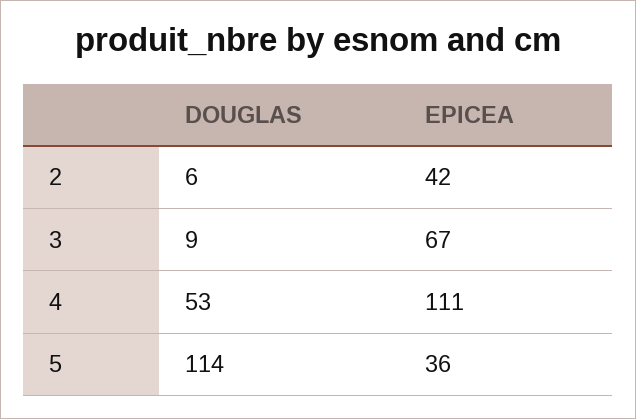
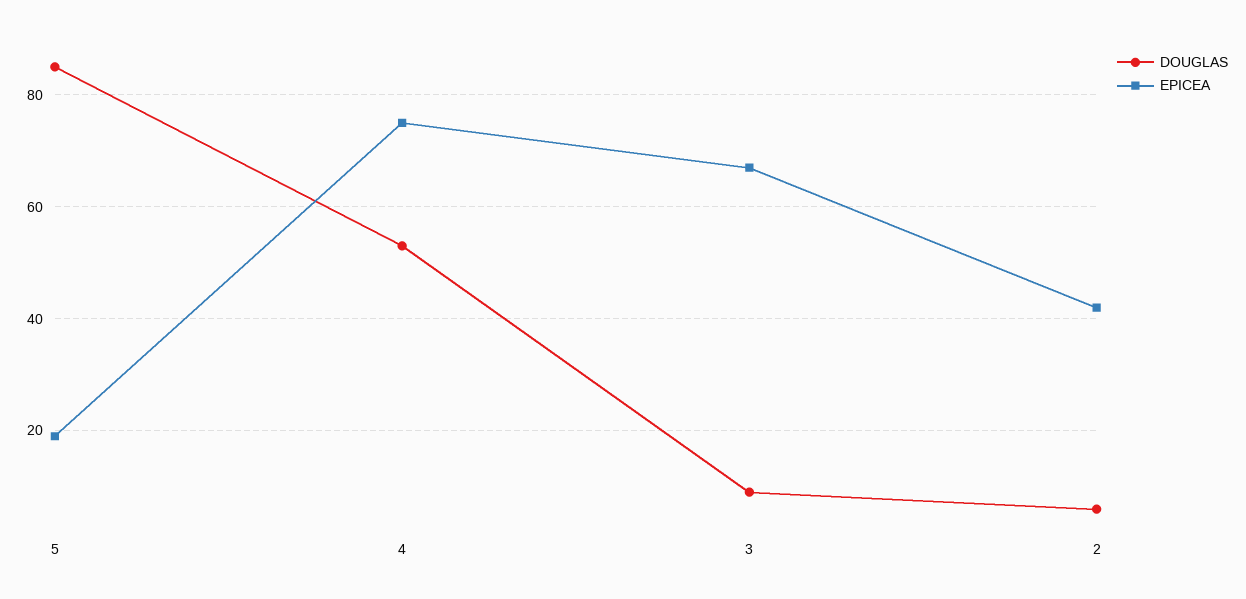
  {
    "DOUGLAS": {
      "2": 6,
      "3": 9,
      "4": 53,
-     "5": 114
+     "5": 85
    },
    "EPICEA": {
      "2": 42,
      "3": 67,
-     "4": 111,
+     "4": 75,
-     "5": 36
+     "5": 20
    }
  }

